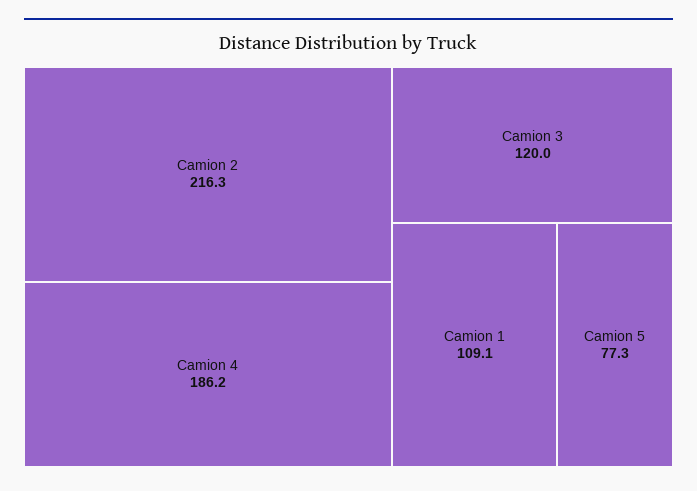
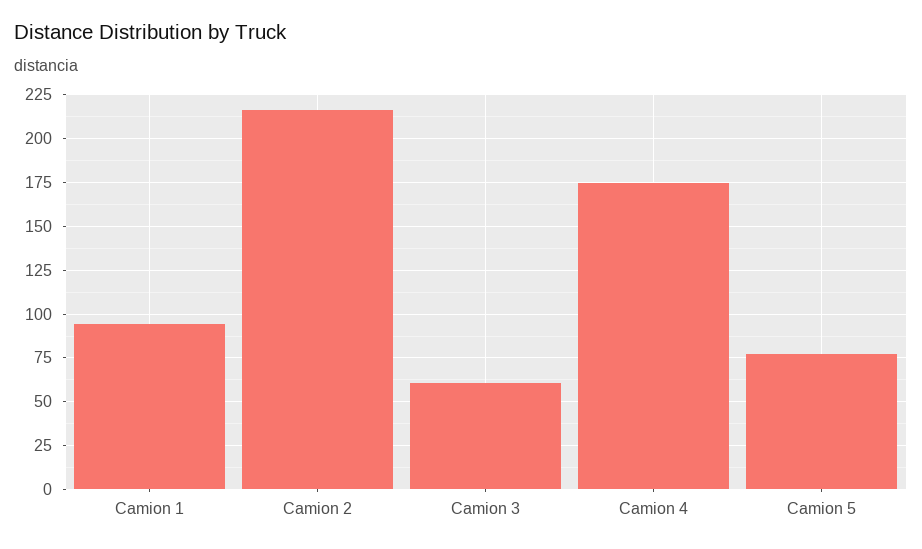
  {
    "Camion 2": 216.3,
-   "Camion 4": 186.2,
+   "Camion 4": 175,
-   "Camion 3": 120,
+   "Camion 3": 60,
-   "Camion 1": 109.1,
+   "Camion 1": 95,
    "Camion 5": 77.3
  }

